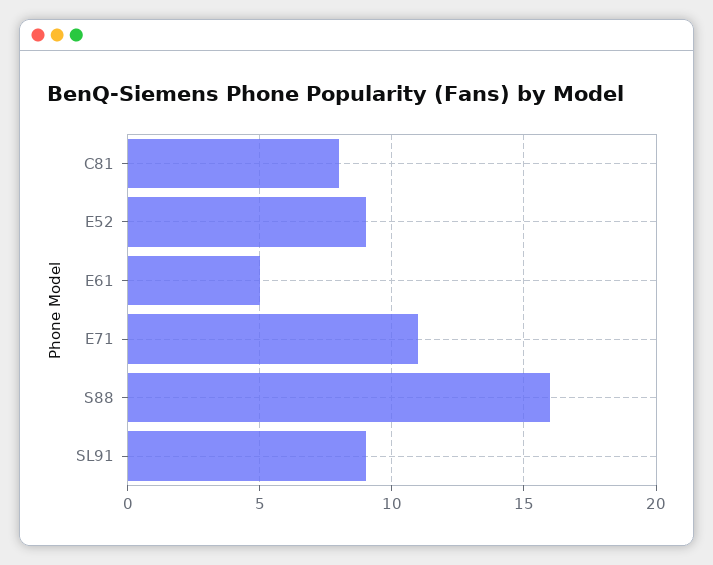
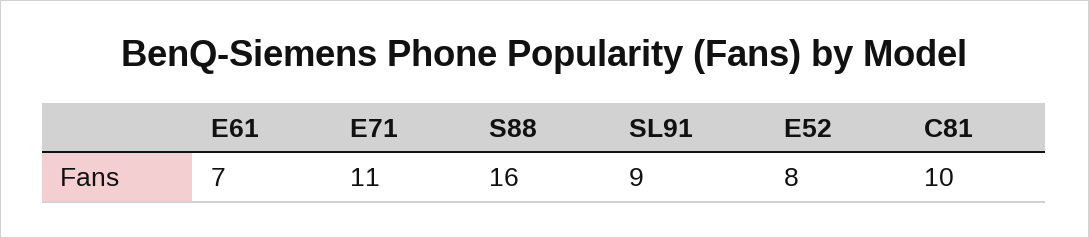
  {
-   "C81": 8,
+   "C81": 10,
-   "E52": 9,
+   "E52": 8,
-   "E61": 5,
+   "E61": 7,
    "E71": 11,
    "S88": 16,
    "SL91": 9
  }

